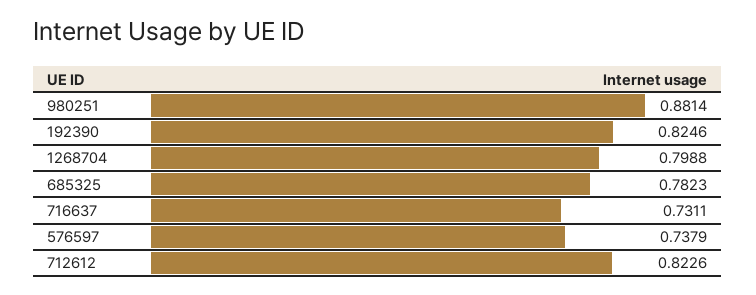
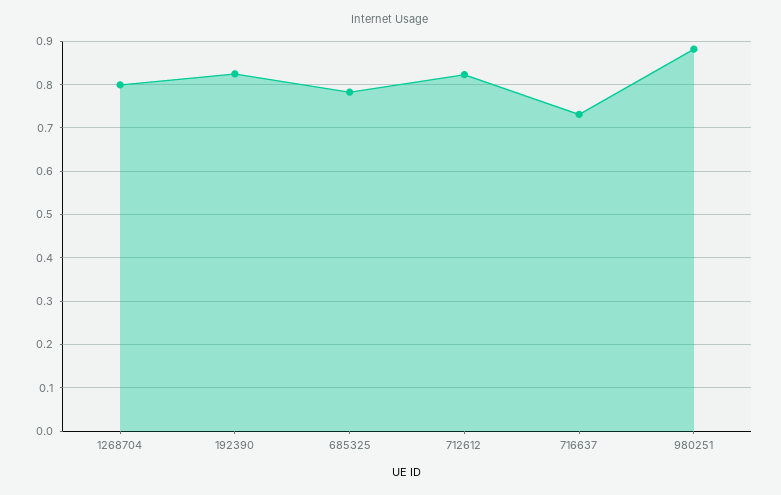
  {
    "980251": 0.8814,
    "192390": 0.8246,
    "1268704": 0.7988,
    "685325": 0.7823,
    "716637": 0.7311,
-   "576597": 0.7379,
    "712612": 0.8226
  }

